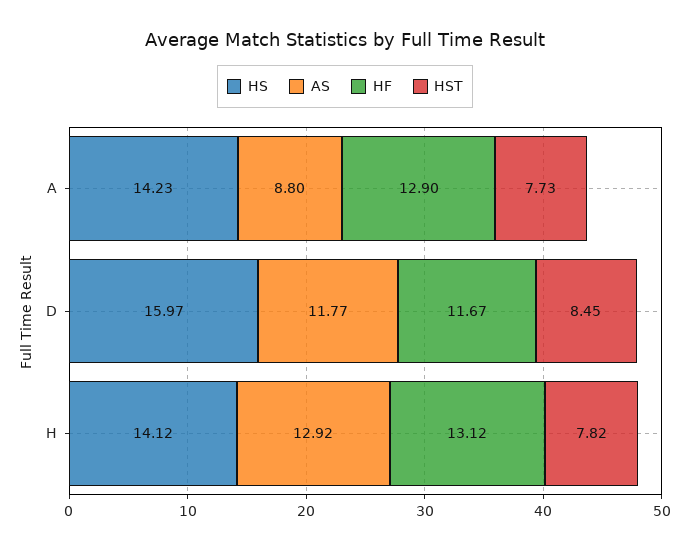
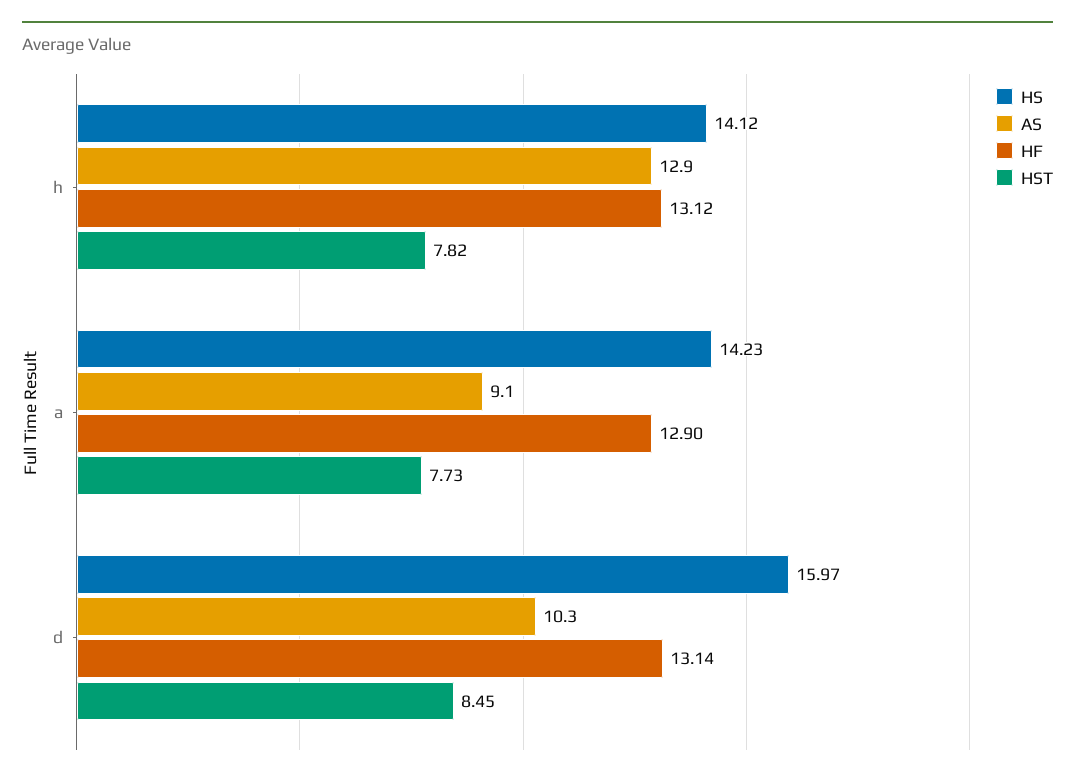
  {
    "HS": {
      "A": 14.23,
      "D": 15.97,
      "H": 14.12
    },
    "AS": {
-     "A": 8.8,
+     "A": 9.1,
-     "D": 11.77,
+     "D": 10.3,
      "H": 12.92
    },
    "HF": {
      "A": 12.9,
-     "D": 11.67,
+     "D": 13.14,
      "H": 13.12
    },
    "HST": {
      "A": 7.73,
      "D": 8.45,
      "H": 7.82
    }
  }

